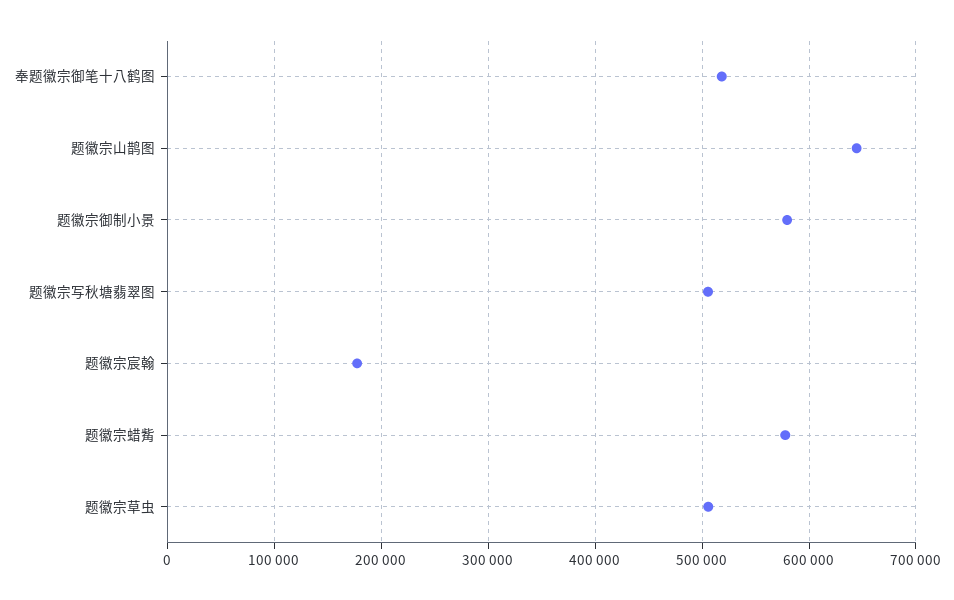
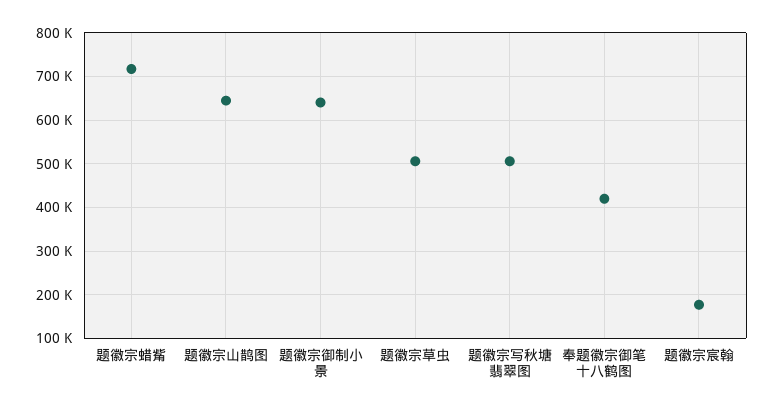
  {
-   "奉题徽宗御笔十八鹤图": 520000,
+   "奉题徽宗御笔十八鹤图": 420000,
    "题徽宗山鹊图": 640000,
-   "题徽宗御制小景": 580000,
+   "题徽宗御制小景": 640000,
    "题徽宗写秋塘翡翠图": 510000,
    "题徽宗宸翰": 180000,
-   "题徽宗蜡觜": 580000,
+   "题徽宗蜡觜": 720000,
    "题徽宗草虫": 510000
  }

